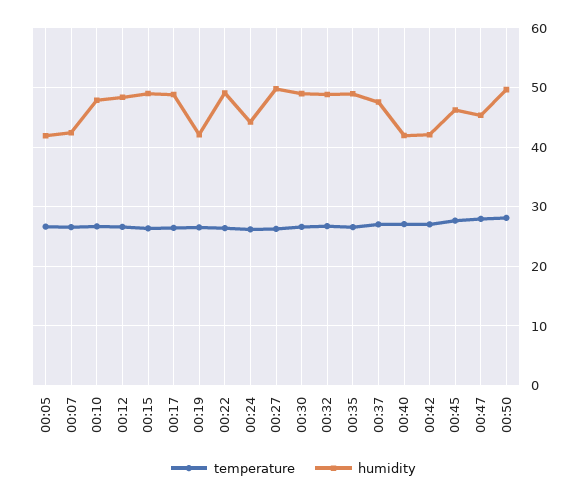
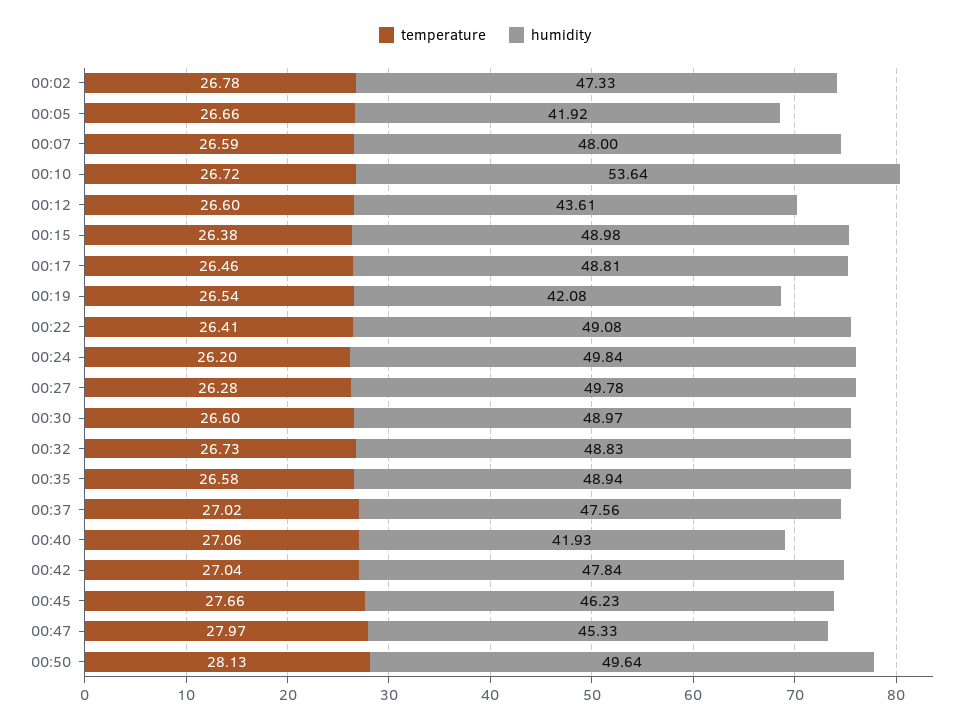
  {
    "temperature": {
      "00:05": 26.66,
      "00:07": 26.59,
      "00:10": 26.72,
      "00:12": 26.6,
      "00:15": 26.38,
      "00:17": 26.46,
      "00:19": 26.54,
      "00:22": 26.41,
      "00:24": 26.2,
      "00:27": 26.28,
      "00:30": 26.6,
      "00:32": 26.73,
      "00:35": 26.58,
      "00:37": 27.02,
      "00:40": 27.06,
      "00:42": 27.04,
      "00:45": 27.66,
      "00:47": 27.97,
-     "00:50": 28.13
+     "00:50": 28.13,
+     "00:02": 26.78
    },
    "humidity": {
      "00:05": 41.92,
-     "00:07": 42,
+     "00:07": 48,
-     "00:10": 48,
+     "00:10": 53.64,
-     "00:12": 48,
+     "00:12": 43.61,
      "00:15": 48.98,
      "00:17": 48.81,
      "00:19": 42.08,
      "00:22": 49.08,
-     "00:24": 44,
+     "00:24": 49.84,
      "00:27": 49.78,
      "00:30": 48.97,
      "00:32": 48.83,
      "00:35": 48.94,
      "00:37": 47.56,
      "00:40": 41.93,
-     "00:42": 42,
+     "00:42": 47.84,
      "00:45": 46.23,
      "00:47": 45.33,
-     "00:50": 49.64
+     "00:50": 49.64,
+     "00:02": 47.33
    }
  }

